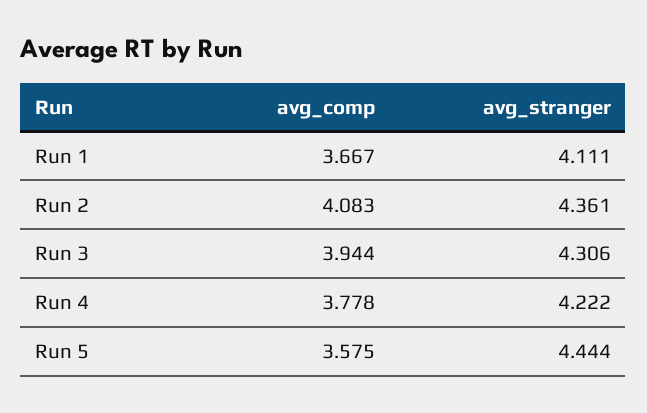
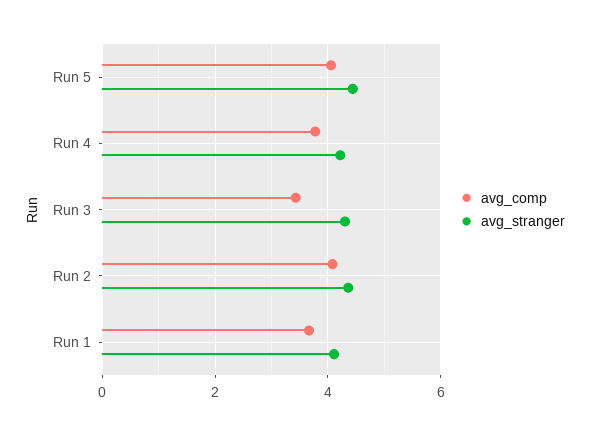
  {
    "avg_comp": {
      "Run 1": 3.667,
      "Run 2": 4.083,
-     "Run 3": 3.944,
+     "Run 3": 3.4,
      "Run 4": 3.778,
-     "Run 5": 3.575
+     "Run 5": 4
    },
    "avg_stranger": {
      "Run 1": 4.111,
      "Run 2": 4.361,
      "Run 3": 4.306,
      "Run 4": 4.222,
      "Run 5": 4.444
    }
  }

